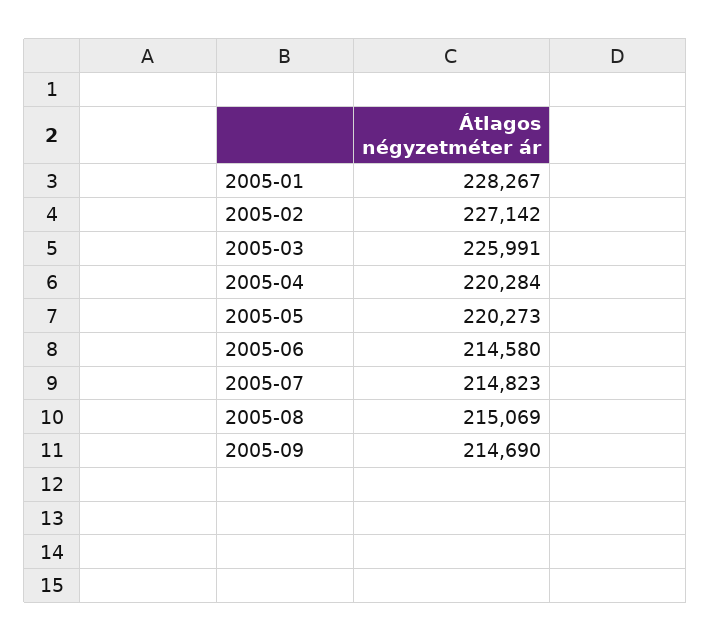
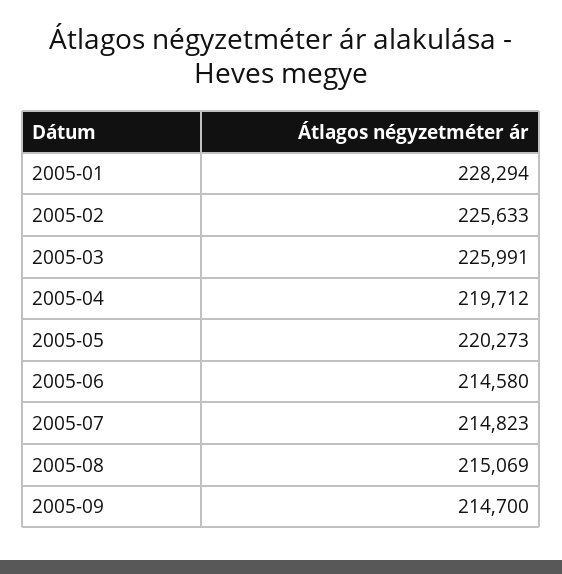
  {
-   "2005-01": 228267,
+   "2005-01": 228294,
-   "2005-02": 227142,
+   "2005-02": 225633,
    "2005-03": 225991,
-   "2005-04": 220284,
+   "2005-04": 219712,
    "2005-05": 220273,
    "2005-06": 214580,
    "2005-07": 214823,
    "2005-08": 215069,
-   "2005-09": 214690
+   "2005-09": 214700
  }

